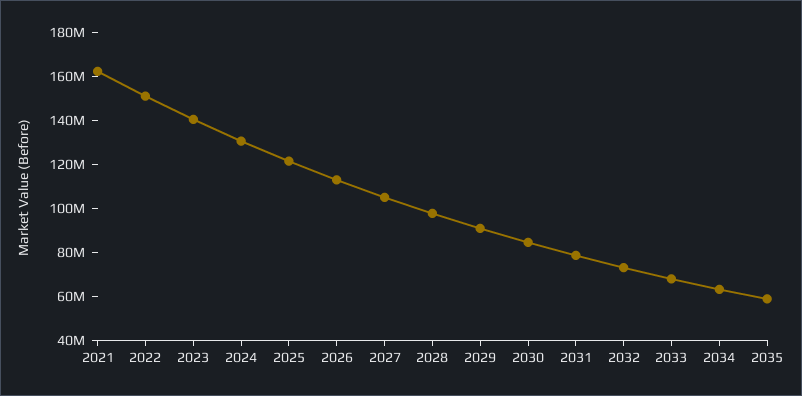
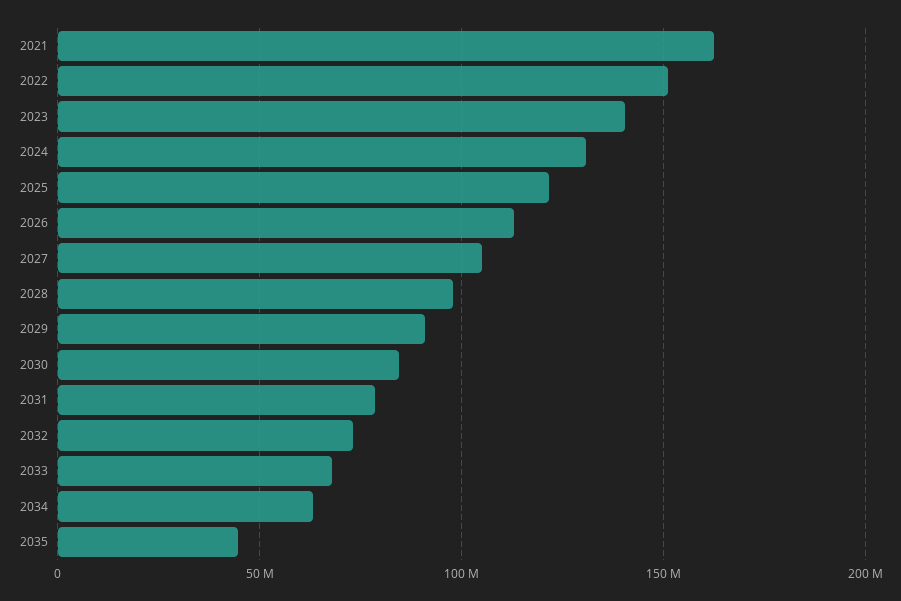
  {
    "2021": 160000000,
    "2022": 150000000,
    "2023": 140000000,
    "2024": 130000000,
    "2025": 120000000,
    "2026": 115000000,
    "2027": 105000000,
    "2028": 100000000,
    "2029": 90000000,
    "2030": 85000000,
    "2031": 80000000,
    "2032": 75000000,
    "2033": 70000000,
    "2034": 65000000,
-   "2035": 60000000
+   "2035": 45000000
  }

